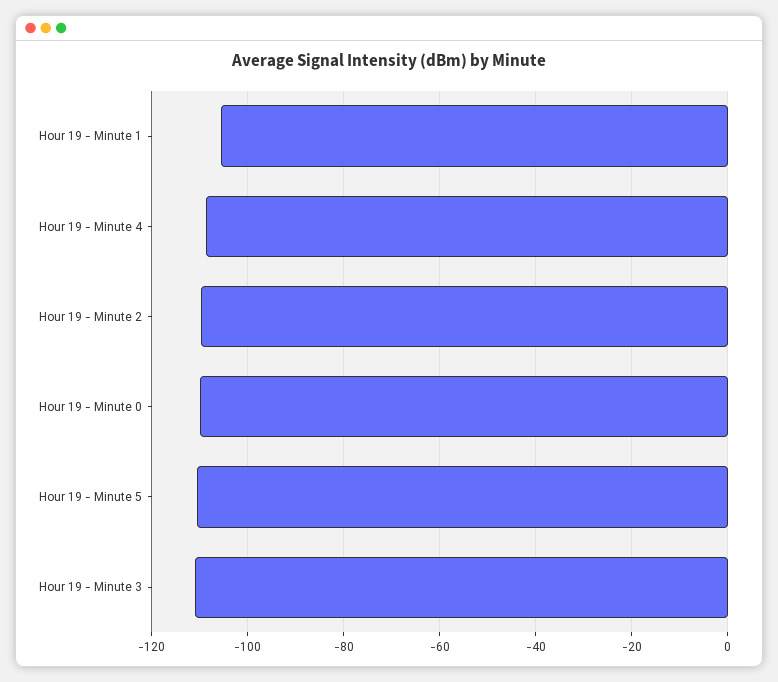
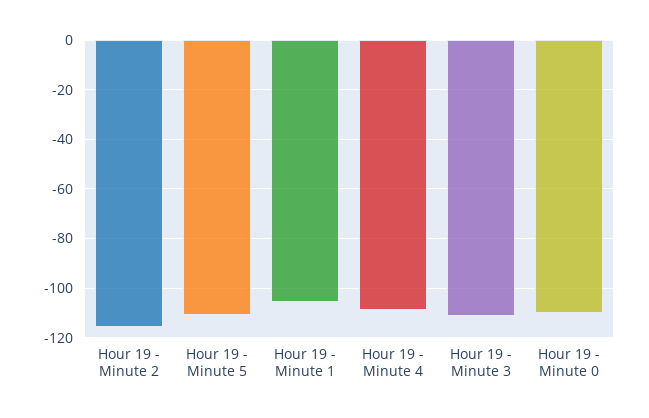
  {
    "Hour 19 - Minute 1": -106,
    "Hour 19 - Minute 4": -108,
-   "Hour 19 - Minute 2": -110,
+   "Hour 19 - Minute 2": -115,
    "Hour 19 - Minute 0": -110,
    "Hour 19 - Minute 5": -110,
    "Hour 19 - Minute 3": -112
  }

